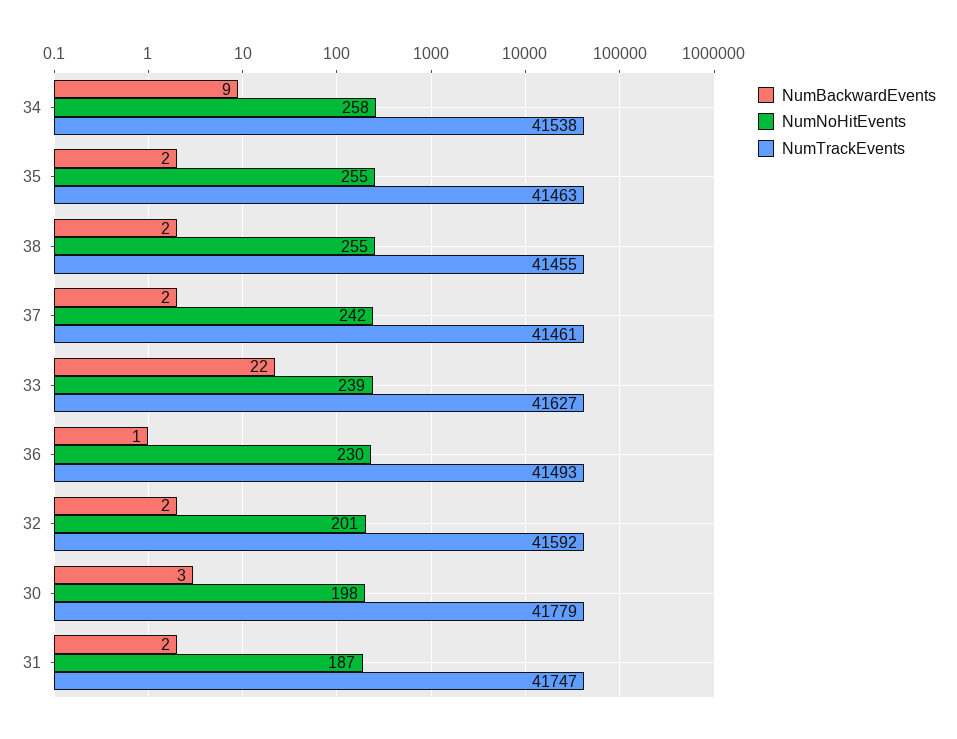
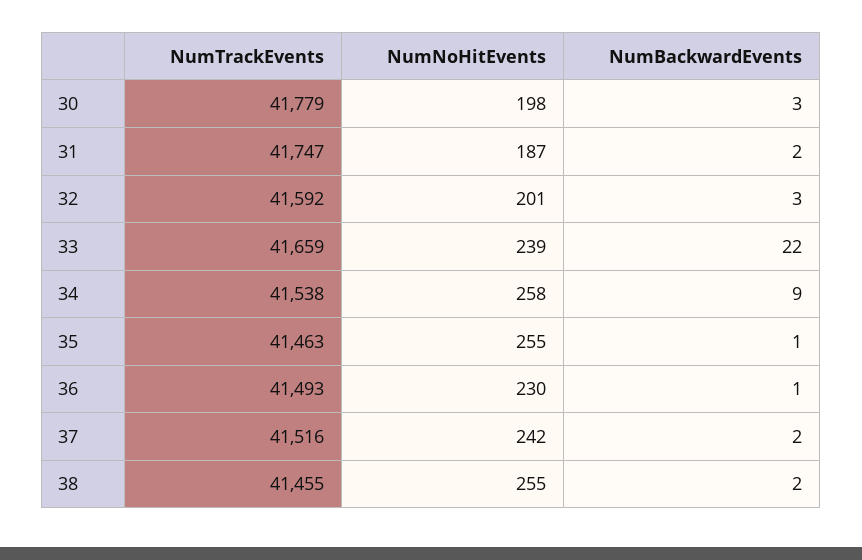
  {
    "NumBackwardEvents": {
      "34": 9,
-     "35": 2,
+     "35": 1,
      "38": 2,
      "37": 2,
      "33": 22,
      "36": 1,
-     "32": 2,
+     "32": 3,
      "30": 3,
      "31": 2
    },
    "NumNoHitEvents": {
      "34": 258,
      "35": 255,
      "38": 255,
      "37": 242,
      "33": 239,
      "36": 230,
      "32": 201,
      "30": 198,
      "31": 187
    },
    "NumTrackEvents": {
      "34": 41538,
      "35": 41463,
      "38": 41455,
-     "37": 41461,
+     "37": 41516,
-     "33": 41627,
+     "33": 41659,
      "36": 41493,
      "32": 41592,
      "30": 41779,
      "31": 41747
    }
  }

